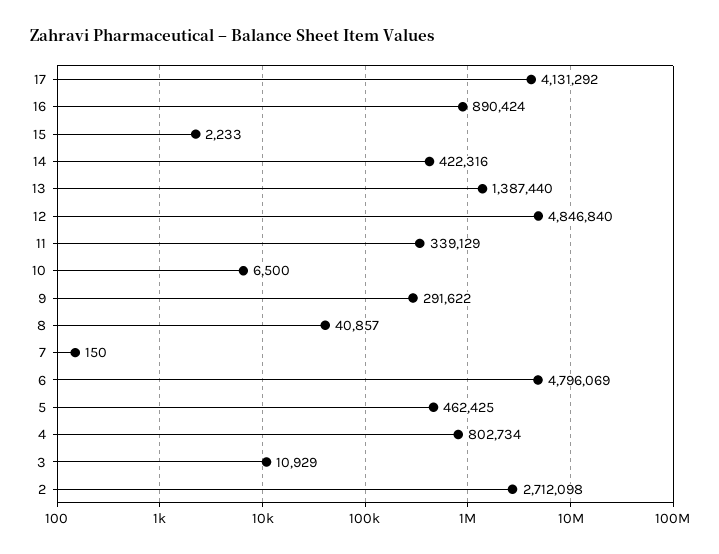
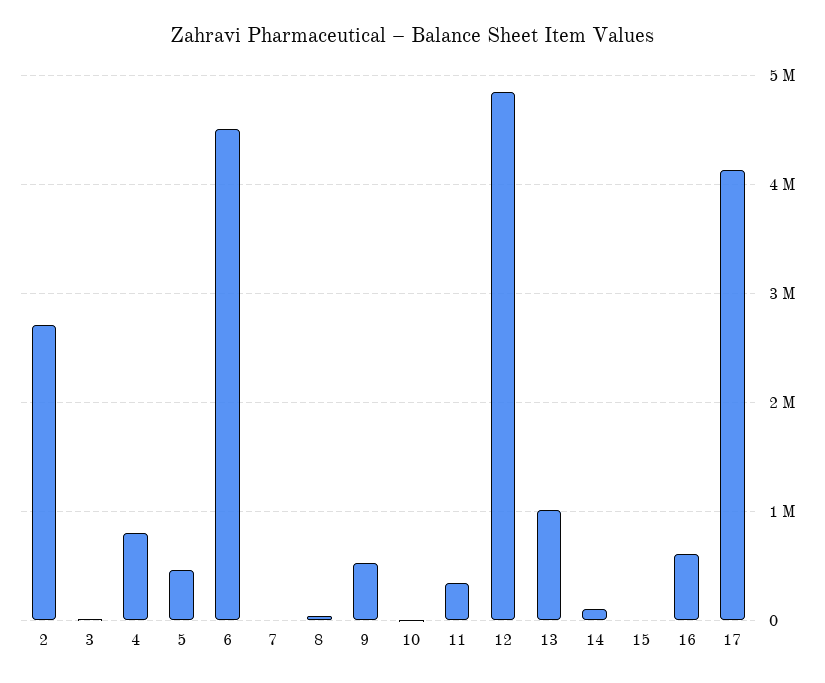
  {
    "17": 4131292,
-   "16": 890424,
+   "16": 600000,
    "15": 2233,
-   "14": 422316,
+   "14": 100000,
-   "13": 1387440,
+   "13": 1000000,
    "12": 4846840,
    "11": 339129,
    "10": 6500,
-   "9": 291622,
+   "9": 500000,
    "8": 40857,
    "7": 150,
-   "6": 4796069,
+   "6": 4500000,
    "5": 462425,
    "4": 802734,
    "3": 10929,
    "2": 2712098
  }

